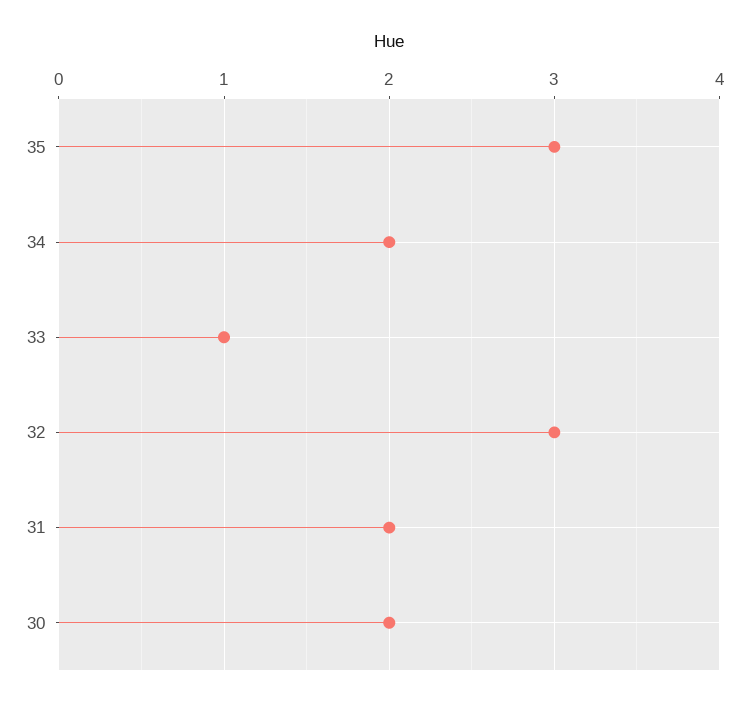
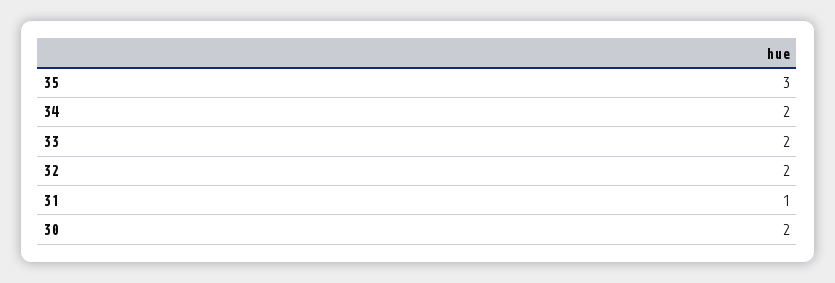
  {
    "35": 3,
    "34": 2,
-   "33": 1,
+   "33": 2,
-   "32": 3,
+   "32": 2,
-   "31": 2,
+   "31": 1,
    "30": 2
  }

